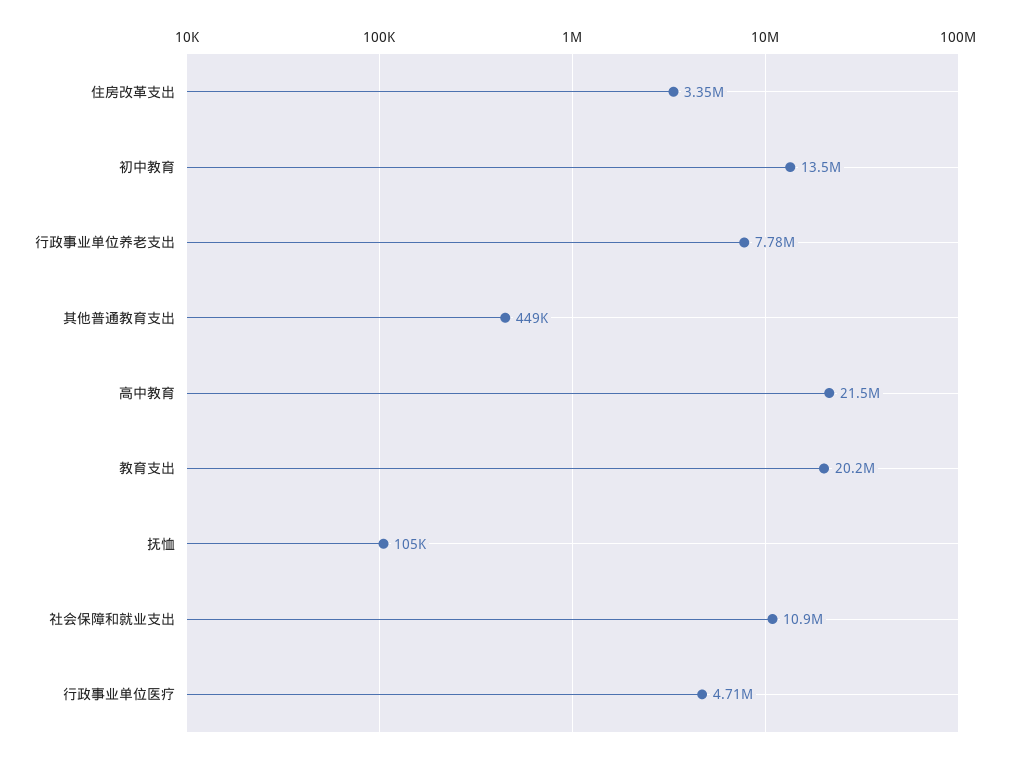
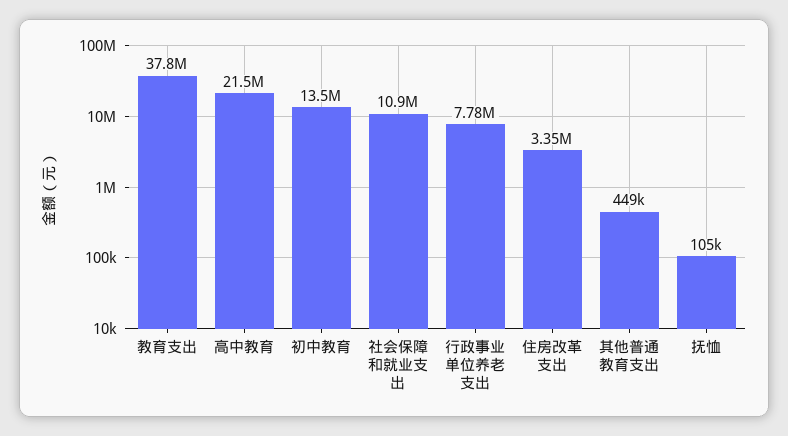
  {
    "住房改革支出": 3350000,
    "初中教育": 13500000,
    "行政事业单位养老支出": 7780000,
    "其他普通教育支出": 449000,
    "高中教育": 21500000,
-   "教育支出": 20200000,
+   "教育支出": 37800000,
    "抚恤": 105000,
-   "社会保障和就业支出": 10900000,
+   "社会保障和就业支出": 10900000
-   "行政事业单位医疗": 4710000
  }

